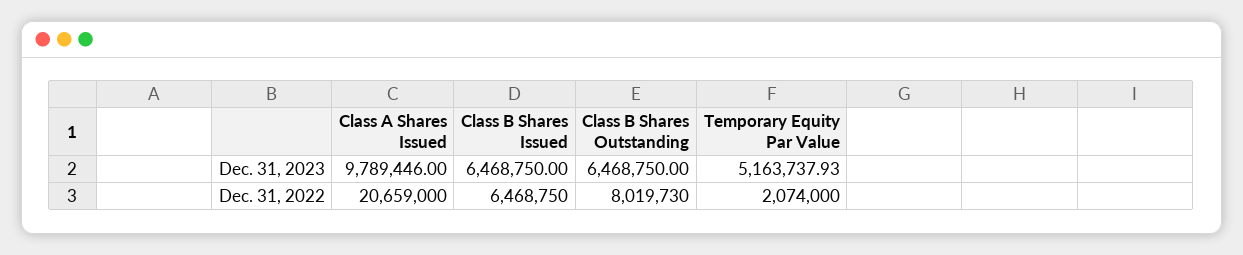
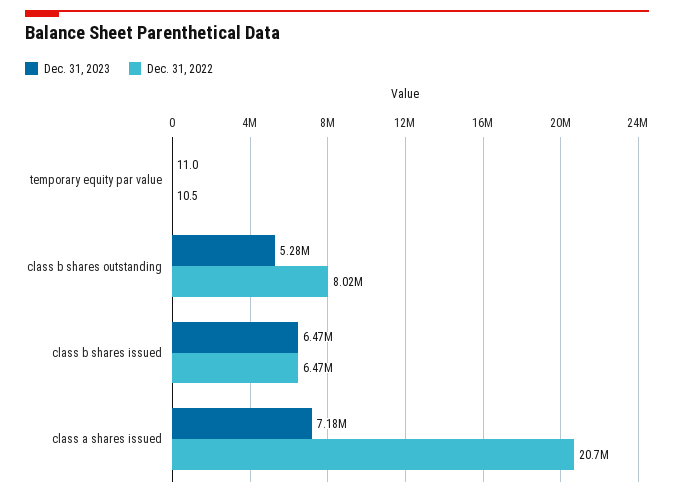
  {
    "Dec. 31, 2023": {
-     "Class A Shares Issued": 9789446,
+     "Class A Shares Issued": 7180000,
      "Class B Shares Issued": 6468750,
-     "Class B Shares Outstanding": 6468750,
+     "Class B Shares Outstanding": 5280000,
-     "Temporary Equity Par Value": 5163737.93
+     "Temporary Equity Par Value": 11
    },
    "Dec. 31, 2022": {
      "Class A Shares Issued": 20659000,
      "Class B Shares Issued": 6468750,
      "Class B Shares Outstanding": 8019730,
-     "Temporary Equity Par Value": 2074000
+     "Temporary Equity Par Value": 10.5
    }
  }

